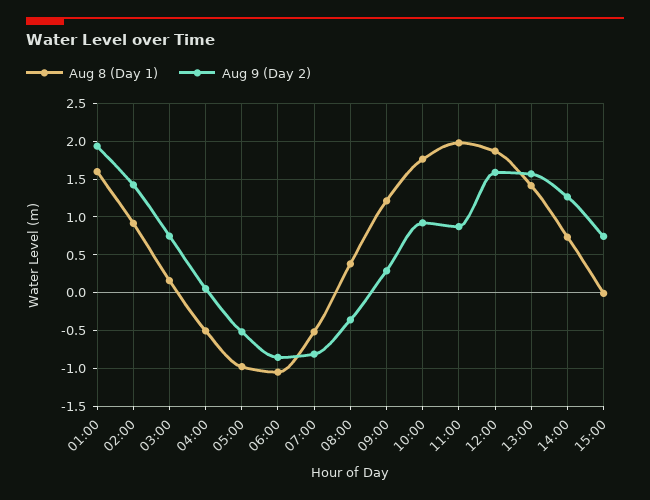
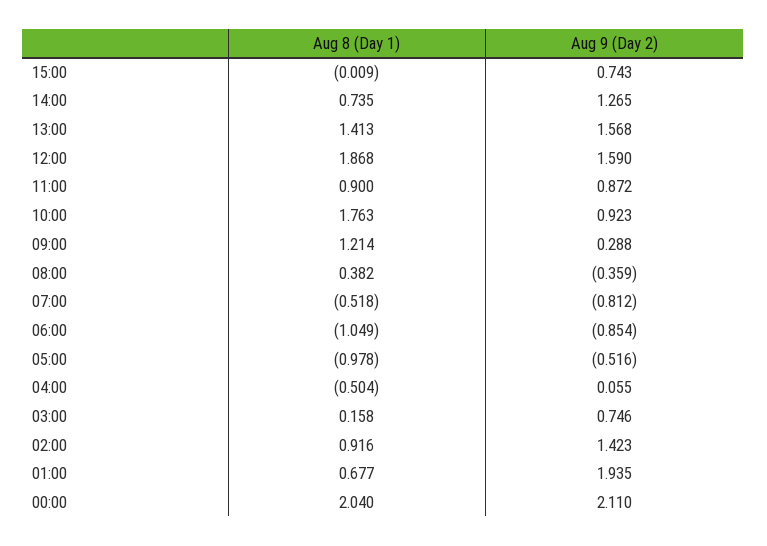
  {
    "Aug 8 (Day 1)": {
-     "01:00": 1.6,
+     "01:00": 0.677,
      "02:00": 0.916,
      "03:00": 0.158,
      "04:00": -0.504,
      "05:00": -0.978,
      "06:00": -1.049,
      "07:00": -0.518,
      "08:00": 0.382,
      "09:00": 1.214,
      "10:00": 1.763,
-     "11:00": 2,
+     "11:00": 0.9,
      "12:00": 1.868,
      "13:00": 1.413,
      "14:00": 0.735,
-     "15:00": -0.009
+     "15:00": -0.009,
+     "00:00": 2.04
    },
    "Aug 9 (Day 2)": {
      "01:00": 1.935,
      "02:00": 1.423,
      "03:00": 0.746,
      "04:00": 0.055,
      "05:00": -0.516,
      "06:00": -0.854,
      "07:00": -0.812,
      "08:00": -0.359,
      "09:00": 0.288,
      "10:00": 0.923,
      "11:00": 0.872,
      "12:00": 1.59,
      "13:00": 1.568,
      "14:00": 1.265,
-     "15:00": 0.743
+     "15:00": 0.743,
+     "00:00": 2.11
    }
  }

